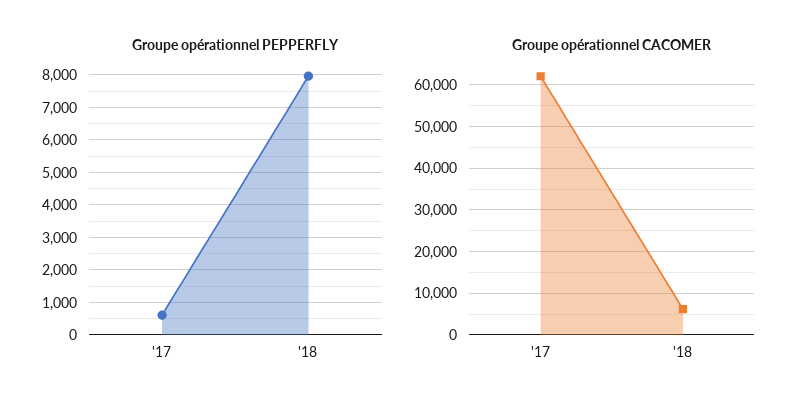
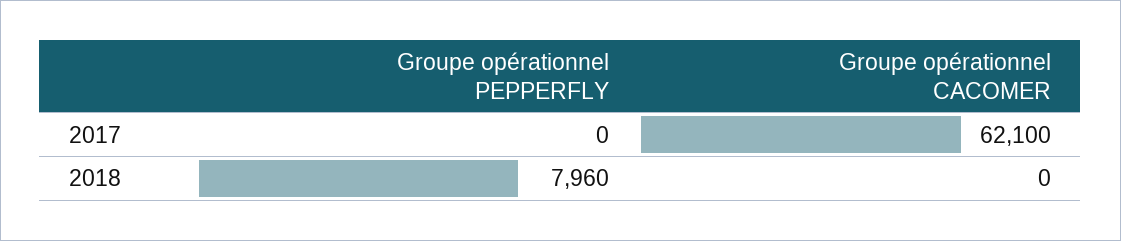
  {
    "Groupe opérationnel PEPPERFLY": {
-     "'17": 600,
+     "'17": 0,
      "'18": 7960
    },
    "Groupe opérationnel CACOMER": {
      "'17": 62100,
-     "'18": 6000
+     "'18": 0
    }
  }

